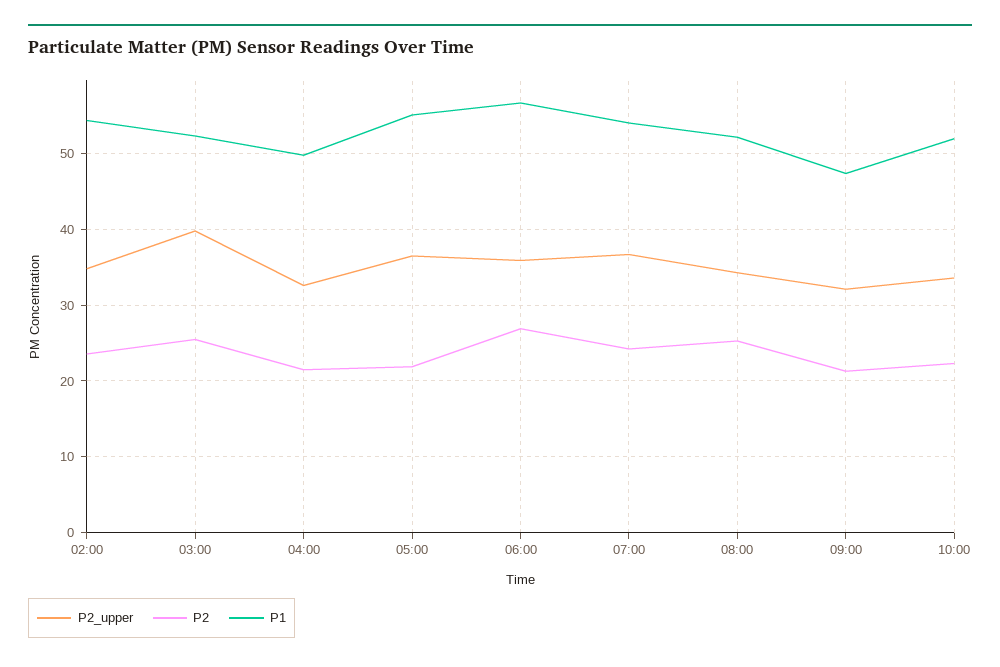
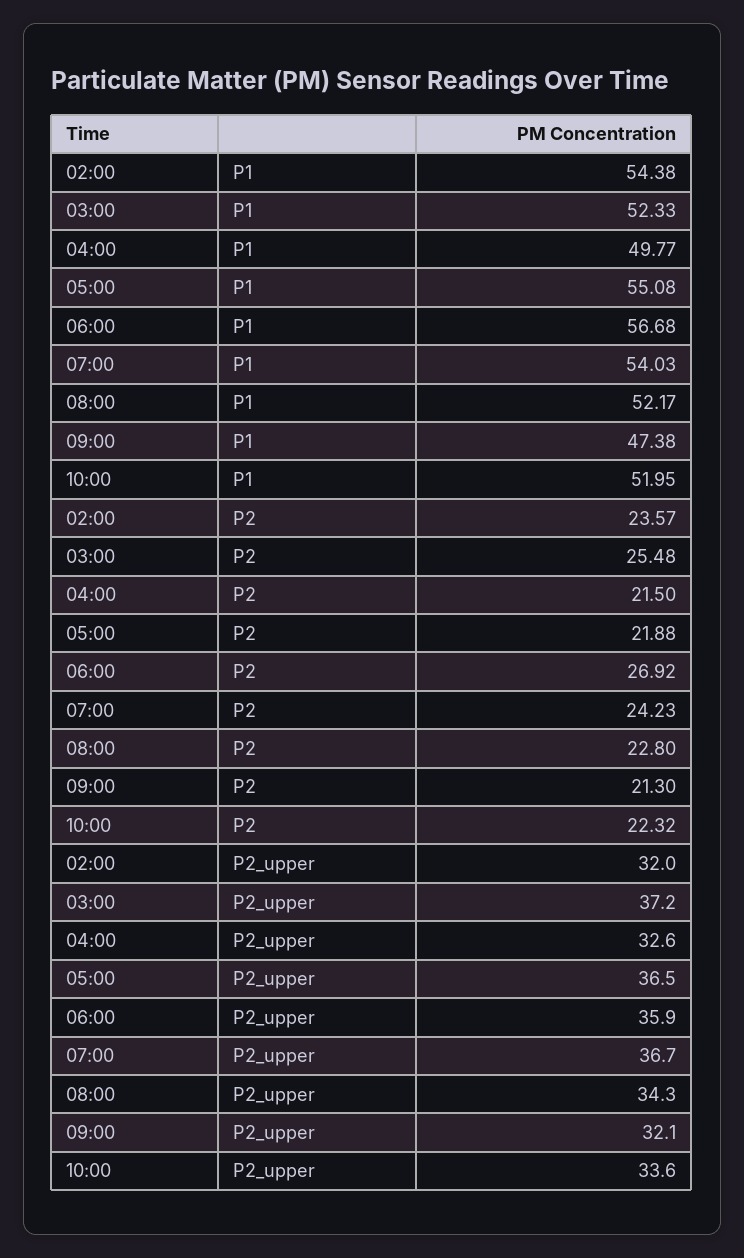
  {
    "P2_upper": {
-     "02:00": 35,
+     "02:00": 32,
-     "03:00": 40,
+     "03:00": 37.2,
      "04:00": 32.6,
      "05:00": 36.5,
      "06:00": 35.9,
      "07:00": 36.7,
      "08:00": 34.3,
      "09:00": 32.1,
      "10:00": 33.6
    },
    "P2": {
      "02:00": 23.57,
      "03:00": 25.48,
      "04:00": 21.5,
      "05:00": 21.88,
      "06:00": 26.92,
      "07:00": 24.23,
-     "08:00": 25,
+     "08:00": 22.8,
      "09:00": 21.3,
      "10:00": 22.32
    },
    "P1": {
      "02:00": 54.38,
      "03:00": 52.33,
      "04:00": 49.77,
      "05:00": 55.08,
      "06:00": 56.68,
      "07:00": 54.03,
      "08:00": 52.17,
      "09:00": 47.38,
      "10:00": 51.95
    }
  }

